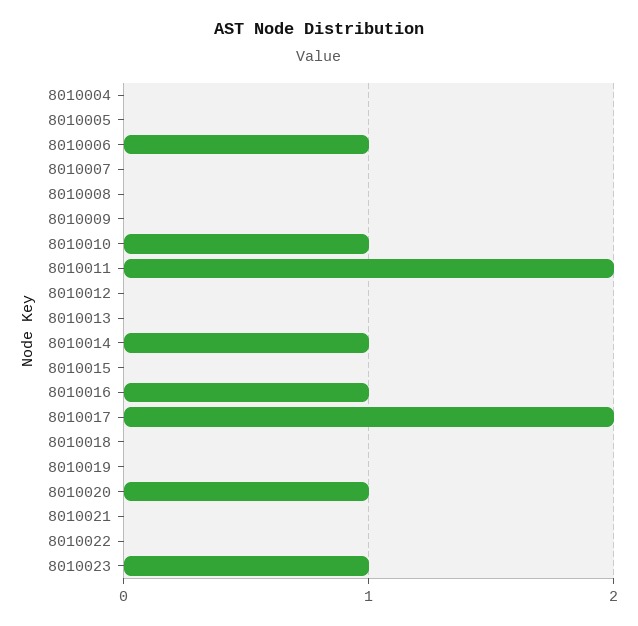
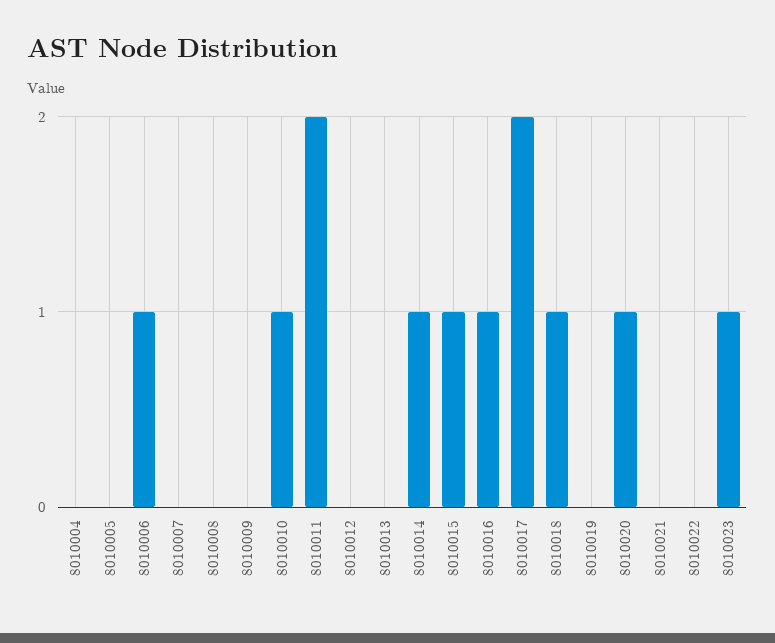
  {
    "8010004": 0,
    "8010005": 0,
    "8010006": 1,
    "8010007": 0,
    "8010008": 0,
    "8010009": 0,
    "8010010": 1,
    "8010011": 2,
    "8010012": 0,
    "8010013": 0,
    "8010014": 1,
-   "8010015": 0,
+   "8010015": 1,
    "8010016": 1,
    "8010017": 2,
-   "8010018": 0,
+   "8010018": 1,
    "8010019": 0,
    "8010020": 1,
    "8010021": 0,
    "8010022": 0,
    "8010023": 1
  }

